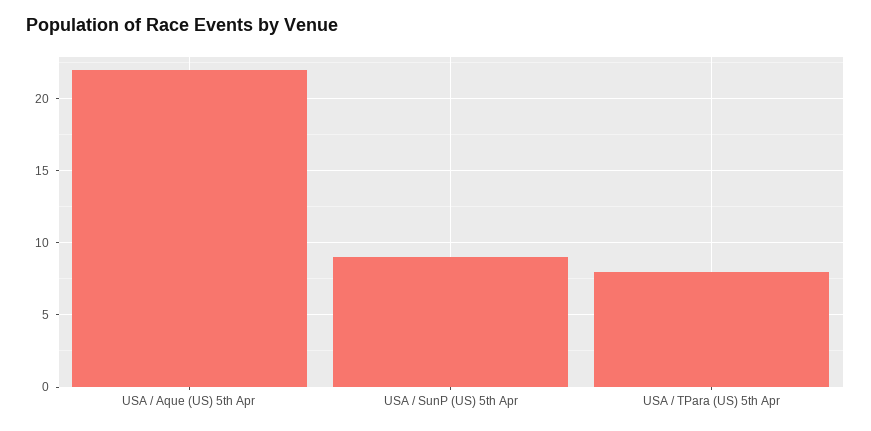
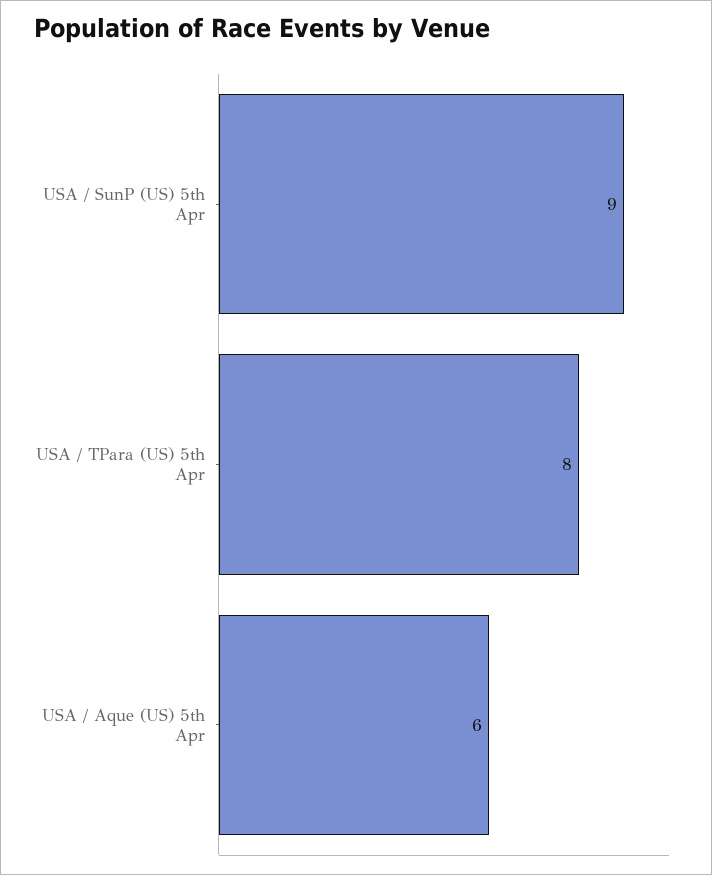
  {
-   "USA / Aque (US) 5th Apr": 22,
+   "USA / Aque (US) 5th Apr": 6,
    "USA / SunP (US) 5th Apr": 9,
    "USA / TPara (US) 5th Apr": 8
  }

